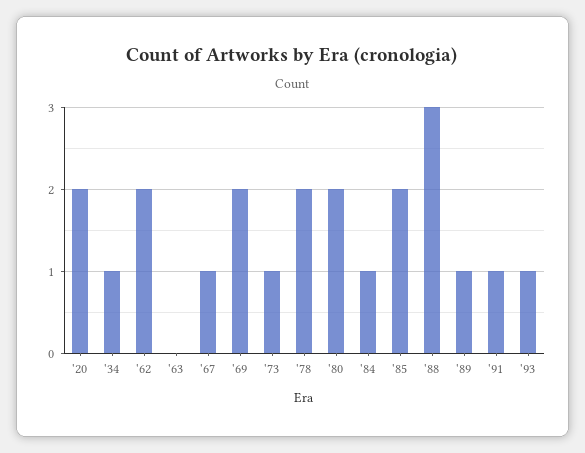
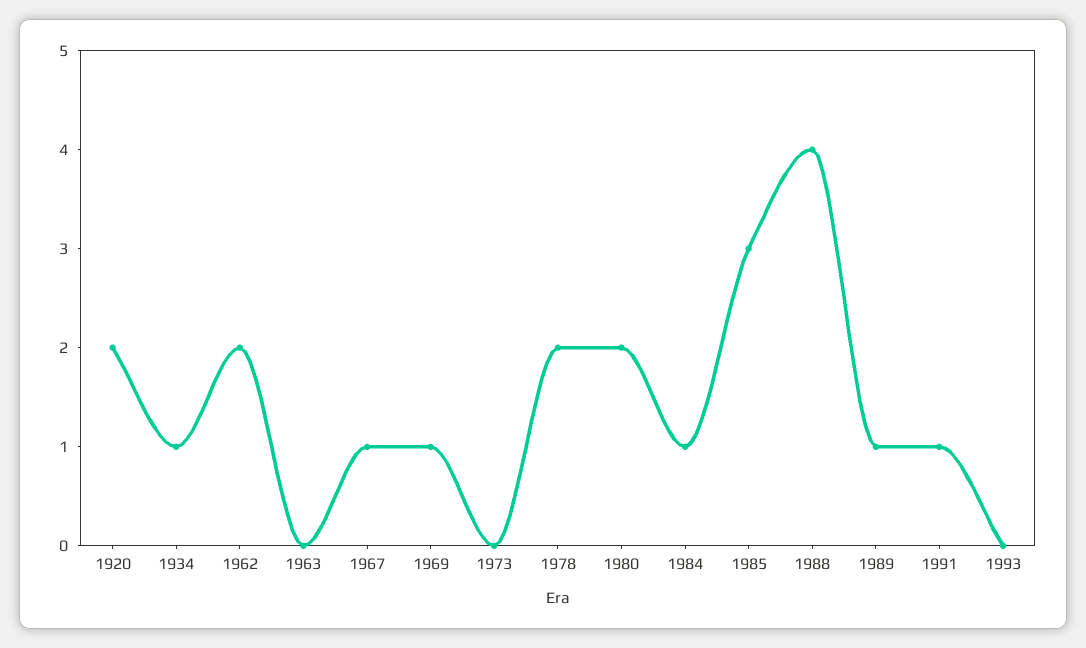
  {
    "'20": 2,
    "'34": 1,
    "'62": 2,
    "'63": 0,
    "'67": 1,
-   "'69": 2,
+   "'69": 1,
-   "'73": 1,
+   "'73": 0,
    "'78": 2,
    "'80": 2,
    "'84": 1,
-   "'85": 2,
+   "'85": 3,
-   "'88": 3,
+   "'88": 4,
    "'89": 1,
    "'91": 1,
-   "'93": 1
+   "'93": 0
  }

